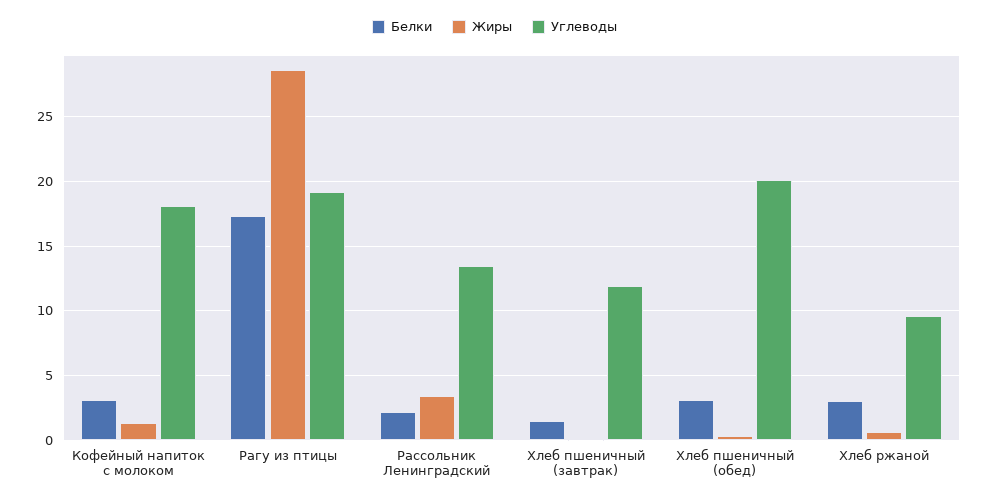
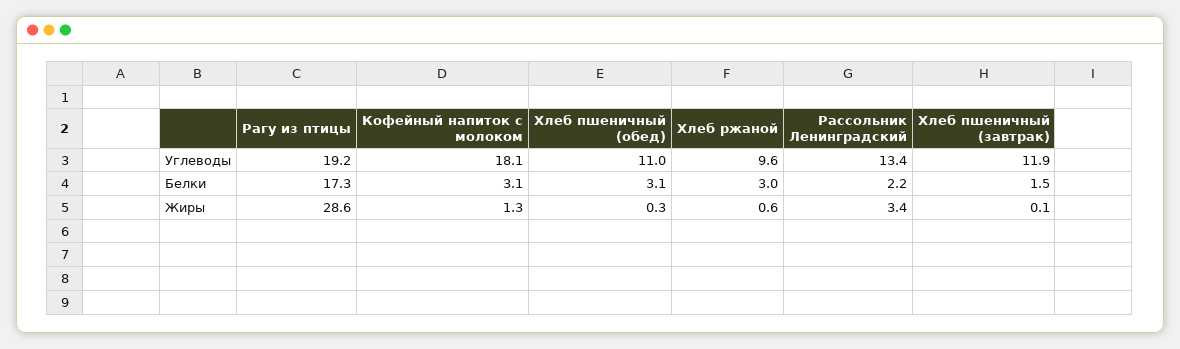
  {
    "Белки": {
      "Кофейный напиток с молоком": 3.1,
      "Рагу из птицы": 17.3,
      "Рассольник Ленинградский": 2.2,
      "Хлеб пшеничный (завтрак)": 1.5,
      "Хлеб пшеничный (обед)": 3.1,
      "Хлеб ржаной": 3
    },
    "Жиры": {
      "Кофейный напиток с молоком": 1.3,
      "Рагу из птицы": 28.6,
      "Рассольник Ленинградский": 3.4,
      "Хлеб пшеничный (завтрак)": 0.1,
      "Хлеб пшеничный (обед)": 0.3,
      "Хлеб ржаной": 0.6
    },
    "Углеводы": {
      "Кофейный напиток с молоком": 18.1,
      "Рагу из птицы": 19.2,
      "Рассольник Ленинградский": 13.4,
      "Хлеб пшеничный (завтрак)": 11.9,
-     "Хлеб пшеничный (обед)": 20,
+     "Хлеб пшеничный (обед)": 11,
      "Хлеб ржаной": 9.6
    }
  }

